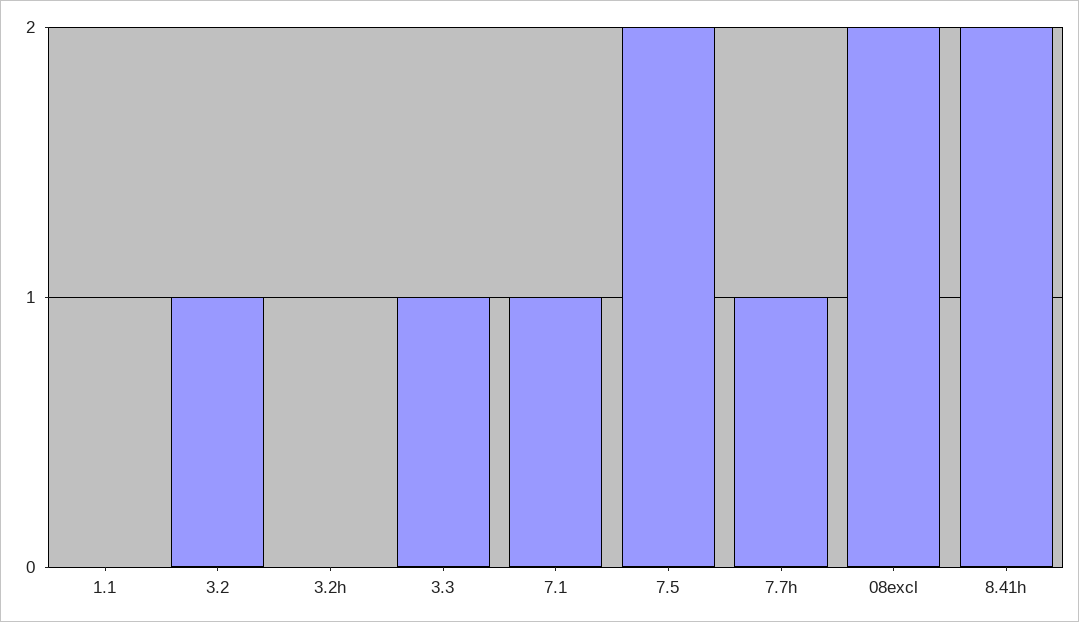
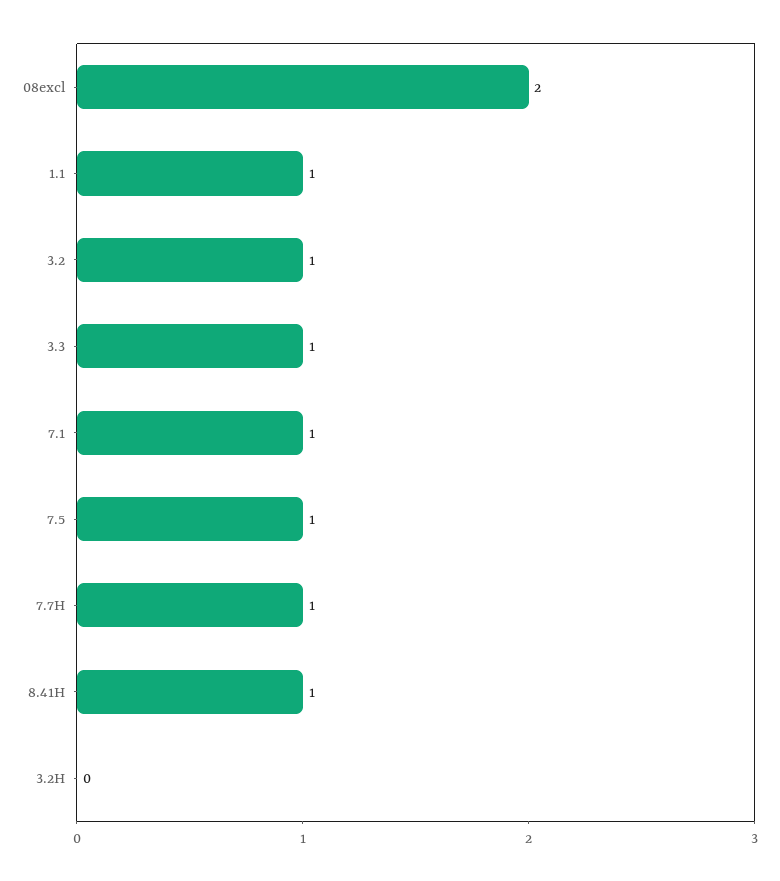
  {
-   "1.1": 0,
+   "1.1": 1,
    "3.2": 1,
    "3.2h": 0,
    "3.3": 1,
    "7.1": 1,
-   "7.5": 2,
+   "7.5": 1,
    "7.7h": 1,
    "08excl": 2,
-   "8.41h": 2
+   "8.41h": 1
  }

